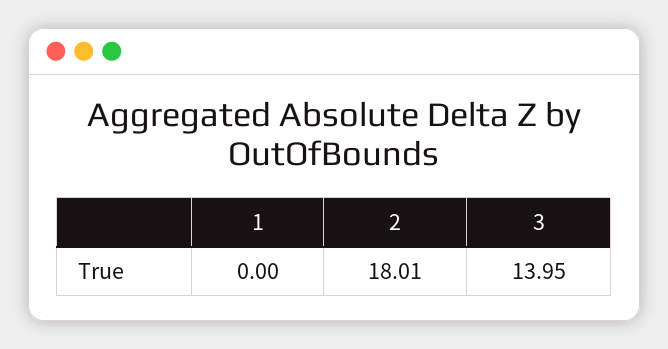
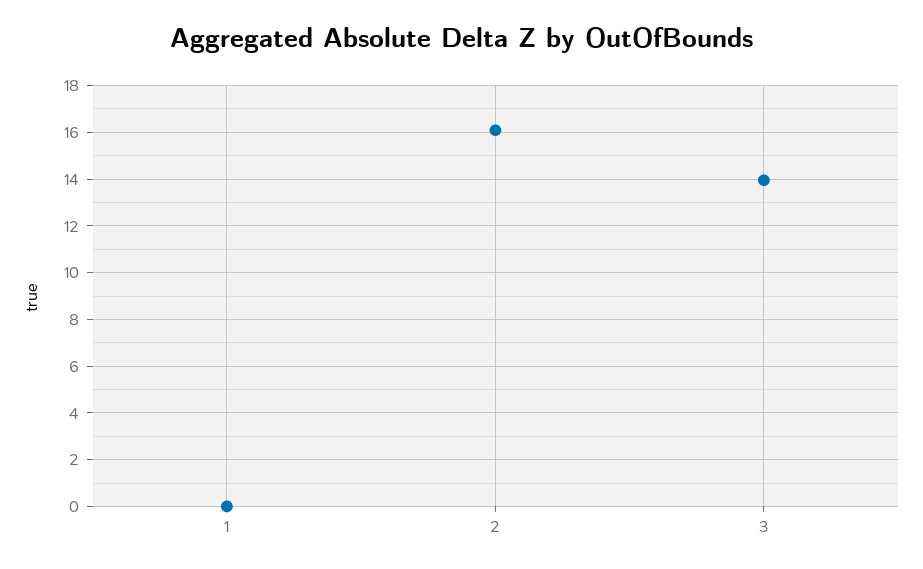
  {
    "1": 0,
-   "2": 18.01,
+   "2": 16,
    "3": 13.95
  }

